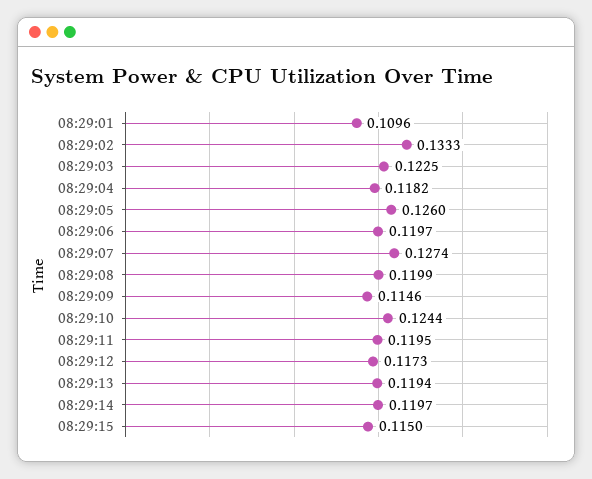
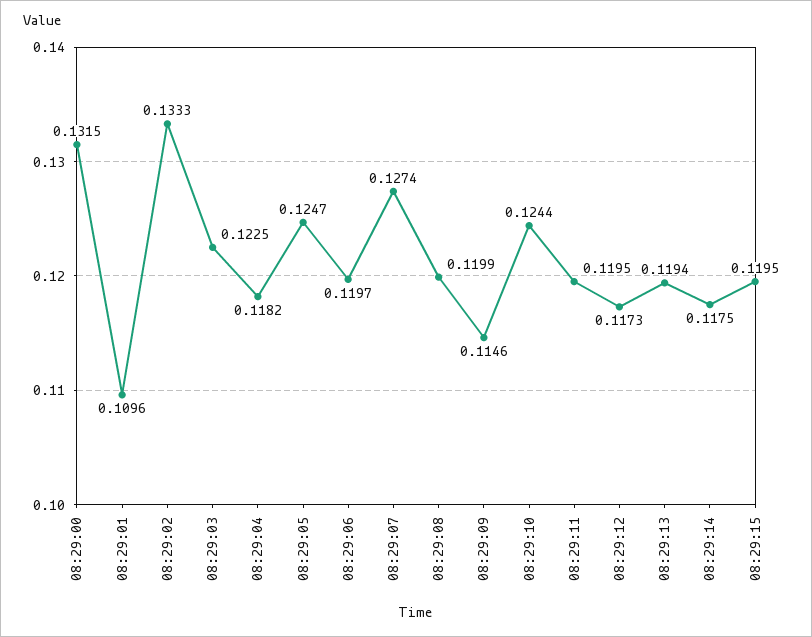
  {
    "08:29:01": 0.1096,
    "08:29:02": 0.1333,
    "08:29:03": 0.1225,
    "08:29:04": 0.1182,
-   "08:29:05": 0.126,
+   "08:29:05": 0.1247,
    "08:29:06": 0.1197,
    "08:29:07": 0.1274,
    "08:29:08": 0.1199,
    "08:29:09": 0.1146,
    "08:29:10": 0.1244,
    "08:29:11": 0.1195,
    "08:29:12": 0.1173,
    "08:29:13": 0.1194,
-   "08:29:14": 0.1197,
+   "08:29:14": 0.1175,
-   "08:29:15": 0.115
+   "08:29:15": 0.1195,
+   "08:29:00": 0.1315
  }

